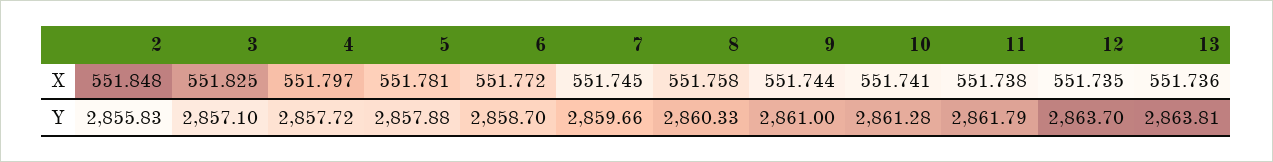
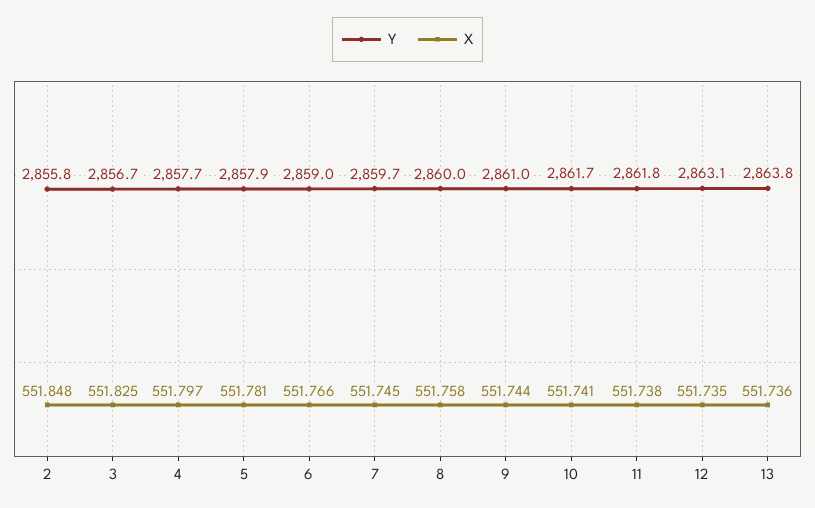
  {
    "X": {
      "2": 551.848,
      "3": 551.825,
      "4": 551.797,
      "5": 551.781,
-     "6": 551.772,
+     "6": 551.766,
      "7": 551.745,
      "8": 551.758,
      "9": 551.744,
      "10": 551.741,
      "11": 551.738,
      "12": 551.735,
      "13": 551.736
    },
    "Y": {
      "2": 2855.83,
-     "3": 2857.1,
+     "3": 2856.7,
      "4": 2857.72,
      "5": 2857.88,
-     "6": 2858.7,
+     "6": 2859,
      "7": 2859.66,
-     "8": 2860.33,
+     "8": 2860,
      "9": 2861,
-     "10": 2861.28,
+     "10": 2861.7,
      "11": 2861.79,
-     "12": 2863.7,
+     "12": 2863.1,
      "13": 2863.81
    }
  }

